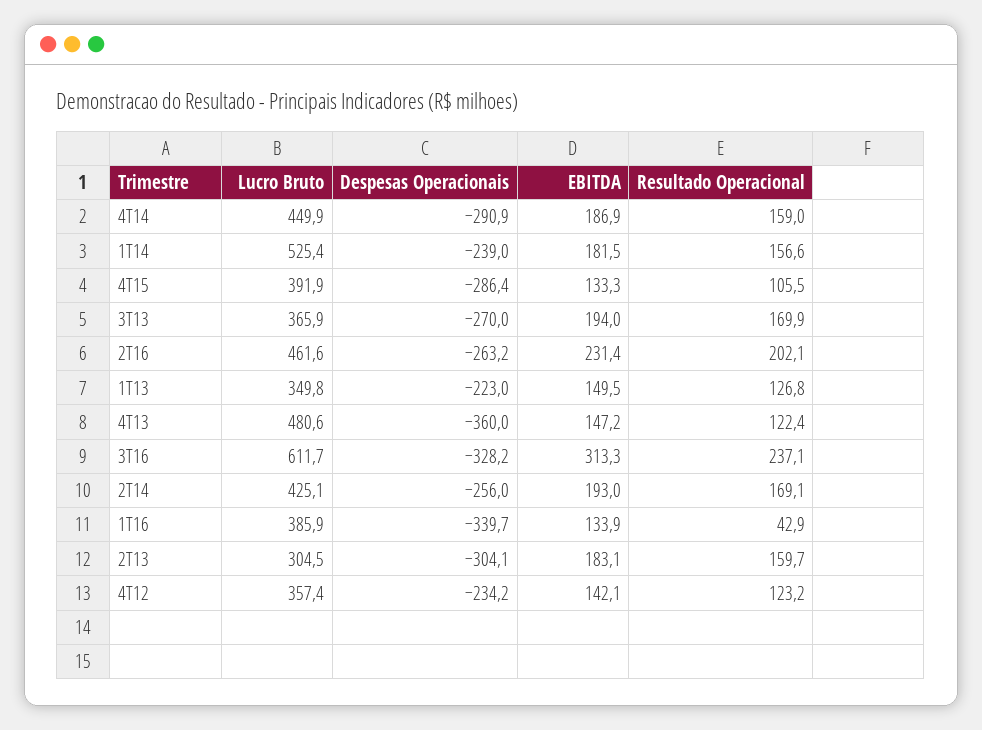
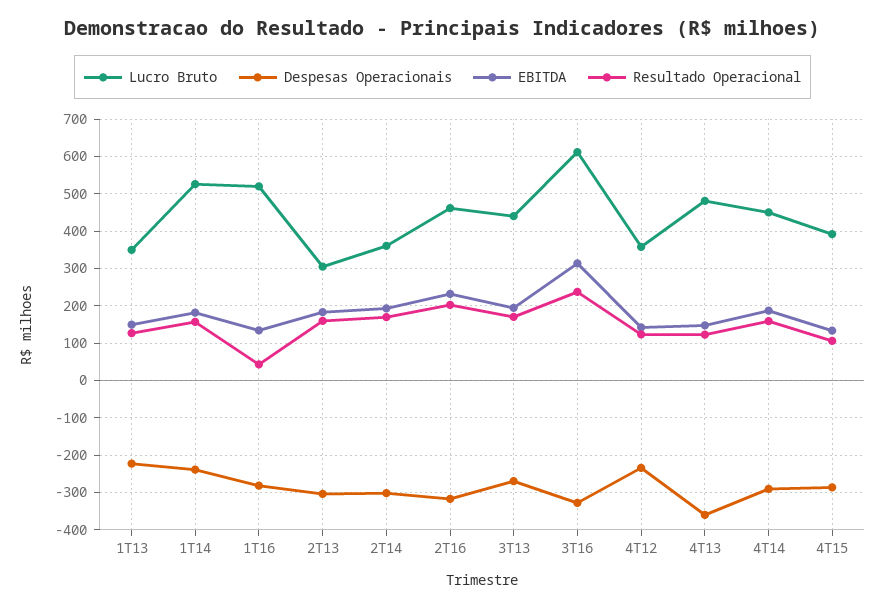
  {
    "Lucro Bruto": {
      "4T14": 449.9,
      "1T14": 525.4,
      "4T15": 391.9,
-     "3T13": 365.9,
+     "3T13": 440,
      "2T16": 461.6,
      "1T13": 349.8,
      "4T13": 480.6,
      "3T16": 611.7,
-     "2T14": 425.1,
+     "2T14": 360,
-     "1T16": 385.9,
+     "1T16": 520,
      "2T13": 304.5,
      "4T12": 357.4
    },
    "Despesas Operacionais": {
      "4T14": -290.9,
      "1T14": -239,
      "4T15": -286.4,
      "3T13": -270,
-     "2T16": -263.2,
+     "2T16": -320,
      "1T13": -223,
      "4T13": -360,
      "3T16": -328.2,
-     "2T14": -256,
+     "2T14": -300,
-     "1T16": -339.7,
+     "1T16": -280,
      "2T13": -304.1,
      "4T12": -234.2
    },
    "EBITDA": {
      "4T14": 186.9,
      "1T14": 181.5,
      "4T15": 133.3,
      "3T13": 194,
      "2T16": 231.4,
      "1T13": 149.5,
      "4T13": 147.2,
      "3T16": 313.3,
      "2T14": 193,
      "1T16": 133.9,
      "2T13": 183.1,
      "4T12": 142.1
    },
    "Resultado Operacional": {
      "4T14": 159,
      "1T14": 156.6,
      "4T15": 105.5,
      "3T13": 169.9,
      "2T16": 202.1,
      "1T13": 126.8,
      "4T13": 122.4,
      "3T16": 237.1,
      "2T14": 169.1,
      "1T16": 42.9,
      "2T13": 159.7,
      "4T12": 123.2
    }
  }

